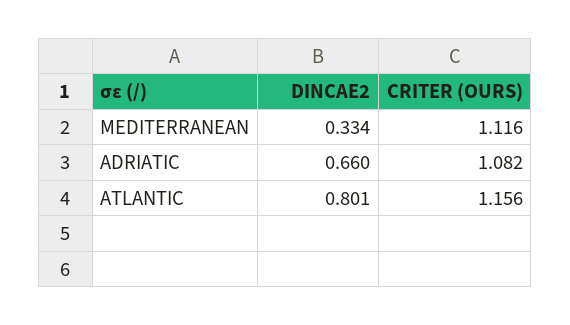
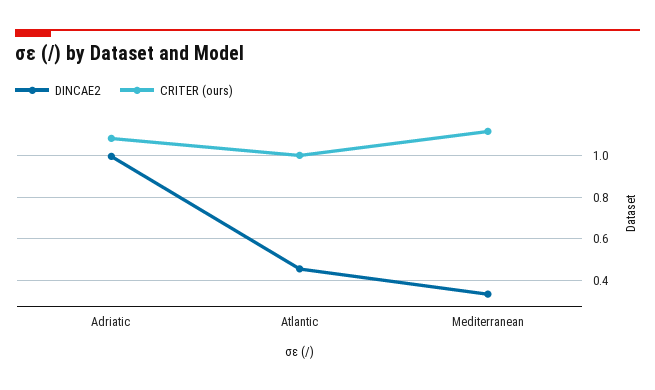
  {
    "DINCAE2": {
      "MEDITERRANEAN": 0.334,
-     "ADRIATIC": 0.66,
+     "ADRIATIC": 1,
-     "ATLANTIC": 0.801
+     "ATLANTIC": 0.45
    },
    "CRITER (OURS)": {
      "MEDITERRANEAN": 1.116,
      "ADRIATIC": 1.082,
-     "ATLANTIC": 1.156
+     "ATLANTIC": 1
    }
  }

